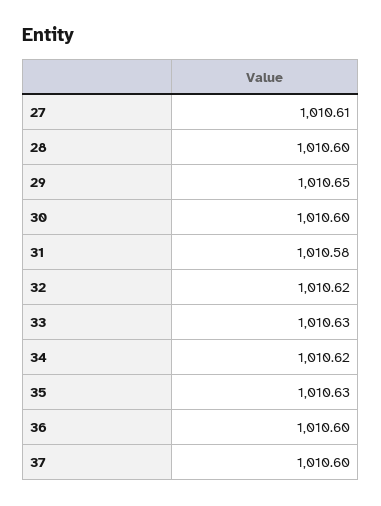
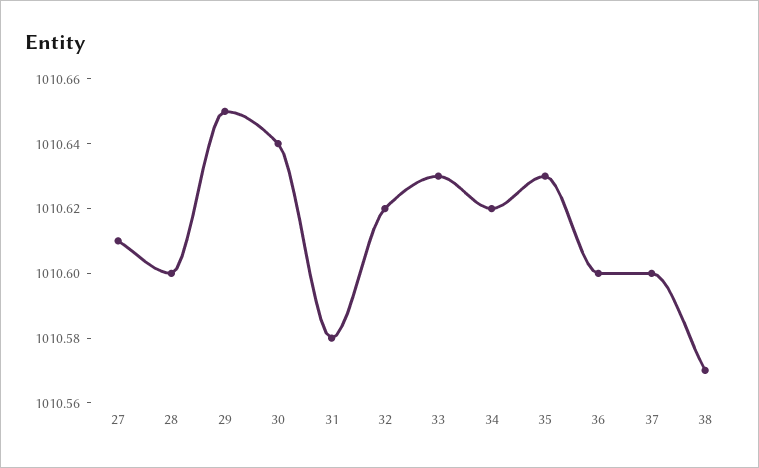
  {
    "27": 1010.61,
    "28": 1010.6,
    "29": 1010.65,
-   "30": 1010.6,
+   "30": 1010.64,
    "31": 1010.58,
    "32": 1010.62,
    "33": 1010.63,
    "34": 1010.62,
    "35": 1010.63,
    "36": 1010.6,
-   "37": 1010.6
+   "37": 1010.6,
+   "38": 1010.57
  }

